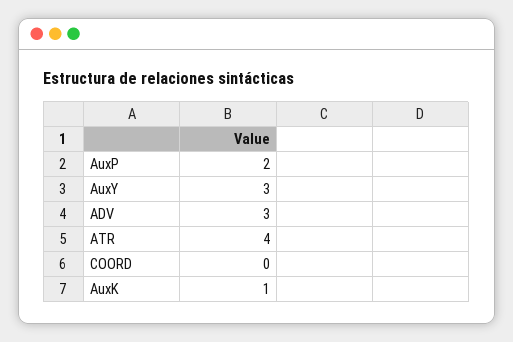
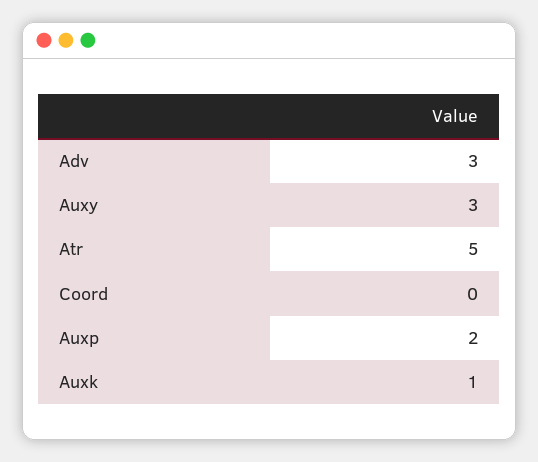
  {
    "AuxP": 2,
    "AuxY": 3,
    "ADV": 3,
-   "ATR": 4,
+   "ATR": 5,
    "COORD": 0,
    "AuxK": 1
  }

